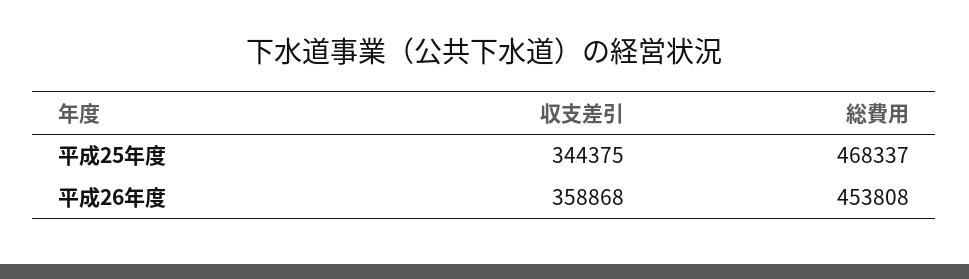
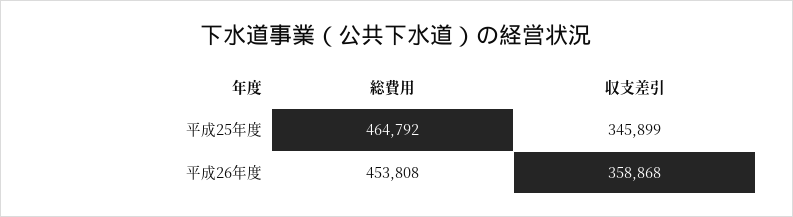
  {
    "収支差引": {
-     "平成25年度": 344375,
+     "平成25年度": 345899,
      "平成26年度": 358868
    },
    "総費用": {
-     "平成25年度": 468337,
+     "平成25年度": 464792,
      "平成26年度": 453808
    }
  }

